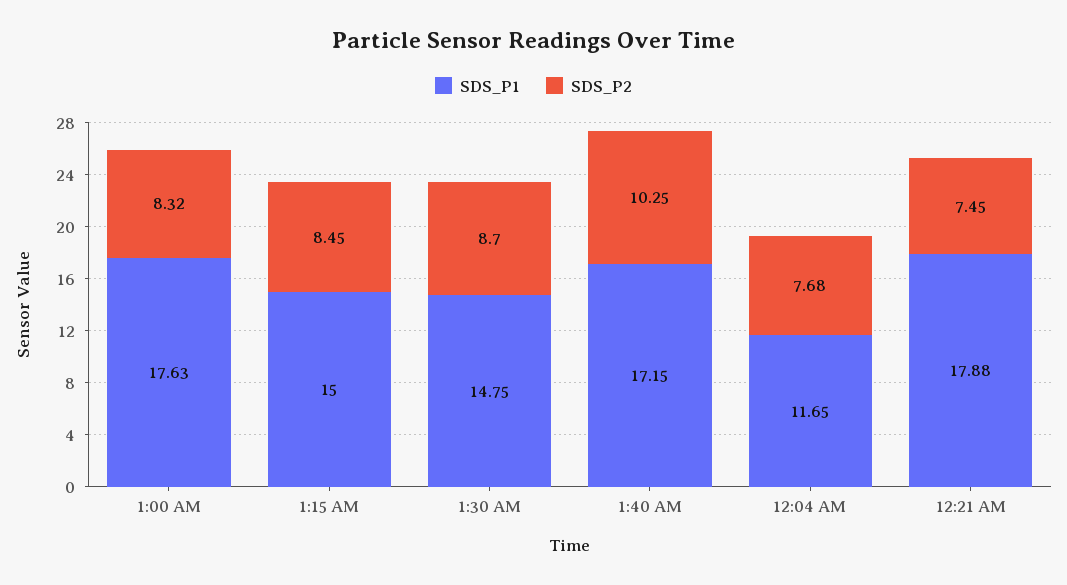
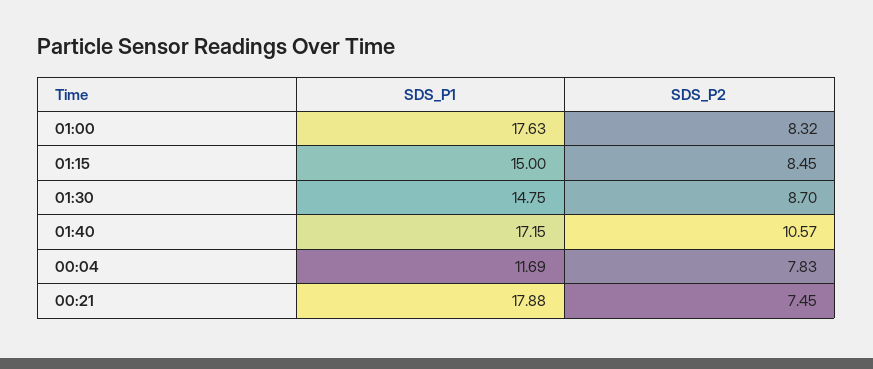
  {
    "SDS_P1": {
      "1:00 AM": 17.63,
      "1:15 AM": 15,
      "1:30 AM": 14.75,
      "1:40 AM": 17.15,
-     "12:04 AM": 11.65,
+     "12:04 AM": 11.69,
      "12:21 AM": 17.88
    },
    "SDS_P2": {
      "1:00 AM": 8.32,
      "1:15 AM": 8.45,
      "1:30 AM": 8.7,
-     "1:40 AM": 10.25,
+     "1:40 AM": 10.57,
-     "12:04 AM": 7.68,
+     "12:04 AM": 7.83,
      "12:21 AM": 7.45
    }
  }

